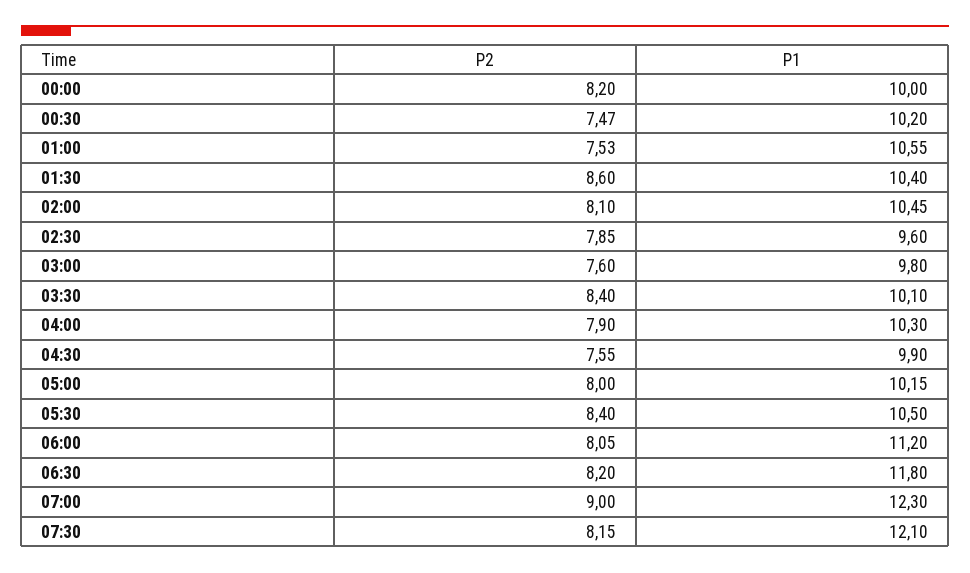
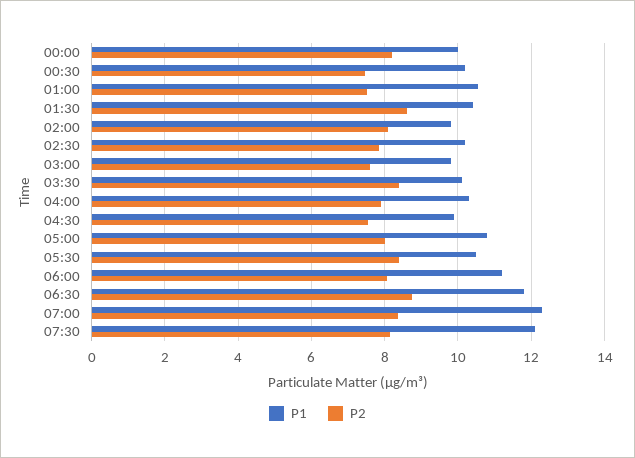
  {
    "P2": {
      "00:00": 8.2,
      "00:30": 7.47,
      "01:00": 7.53,
      "01:30": 8.6,
      "02:00": 8.1,
      "02:30": 7.85,
      "03:00": 7.6,
      "03:30": 8.4,
      "04:00": 7.9,
      "04:30": 7.55,
      "05:00": 8,
      "05:30": 8.4,
      "06:00": 8.05,
-     "06:30": 8.2,
+     "06:30": 8.8,
-     "07:00": 9,
+     "07:00": 8.4,
      "07:30": 8.15
    },
    "P1": {
      "00:00": 10,
      "00:30": 10.2,
      "01:00": 10.55,
      "01:30": 10.4,
-     "02:00": 10.45,
+     "02:00": 9.8,
-     "02:30": 9.6,
+     "02:30": 10.2,
      "03:00": 9.8,
      "03:30": 10.1,
      "04:00": 10.3,
      "04:30": 9.9,
-     "05:00": 10.15,
+     "05:00": 10.8,
      "05:30": 10.5,
      "06:00": 11.2,
      "06:30": 11.8,
      "07:00": 12.3,
      "07:30": 12.1
    }
  }

